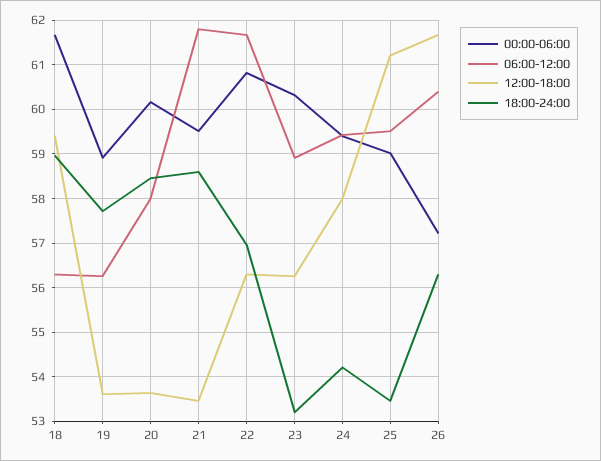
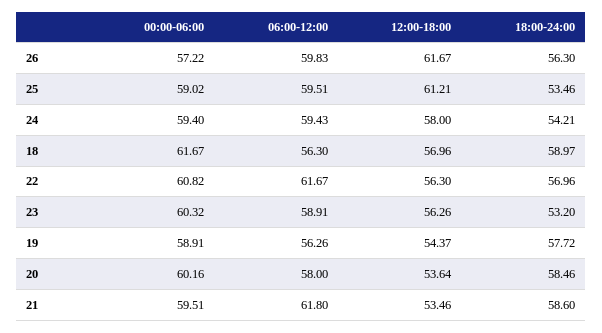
  {
    "00:00-06:00": {
      "18": 61.67,
      "19": 58.91,
      "20": 60.16,
      "21": 59.51,
      "22": 60.82,
      "23": 60.32,
      "24": 59.4,
      "25": 59.02,
      "26": 57.22
    },
    "06:00-12:00": {
      "18": 56.3,
      "19": 56.26,
      "20": 58,
      "21": 61.8,
      "22": 61.67,
      "23": 58.91,
      "24": 59.43,
      "25": 59.51,
-     "26": 60.4
+     "26": 59.83
    },
    "12:00-18:00": {
-     "18": 59.4,
+     "18": 56.96,
-     "19": 53.6,
+     "19": 54.37,
      "20": 53.64,
      "21": 53.46,
      "22": 56.3,
      "23": 56.26,
      "24": 58,
      "25": 61.21,
      "26": 61.67
    },
    "18:00-24:00": {
      "18": 58.97,
      "19": 57.72,
      "20": 58.46,
      "21": 58.6,
      "22": 56.96,
      "23": 53.2,
      "24": 54.21,
      "25": 53.46,
      "26": 56.3
    }
  }

